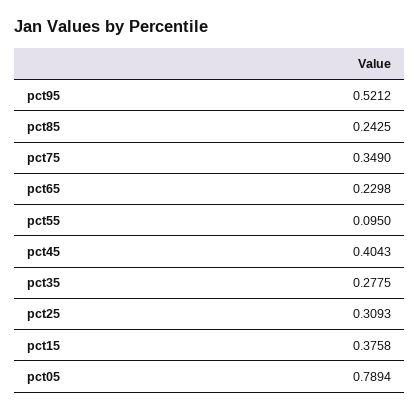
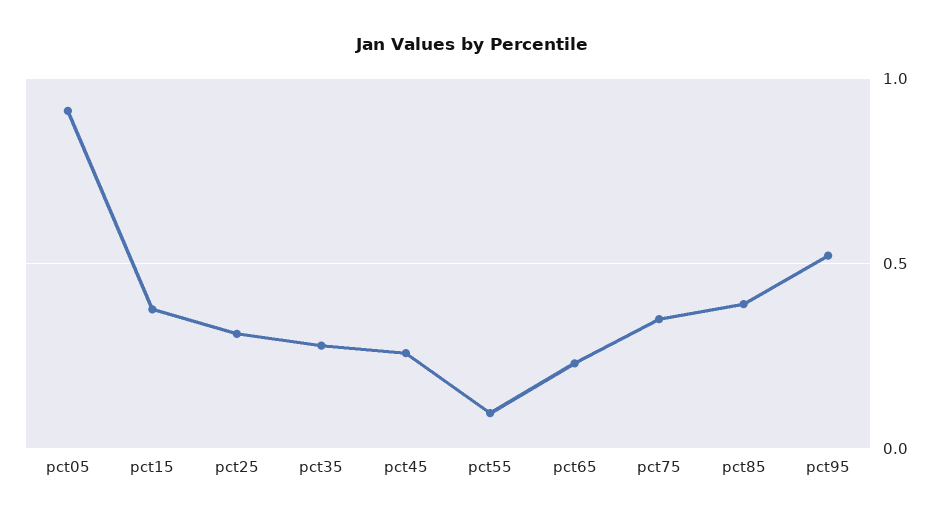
  {
    "pct95": 0.5212,
-   "pct85": 0.2425,
+   "pct85": 0.4,
    "pct75": 0.349,
    "pct65": 0.2298,
    "pct55": 0.095,
-   "pct45": 0.4043,
+   "pct45": 0.25,
    "pct35": 0.2775,
    "pct25": 0.3093,
    "pct15": 0.3758,
-   "pct05": 0.7894
+   "pct05": 0.9
  }

